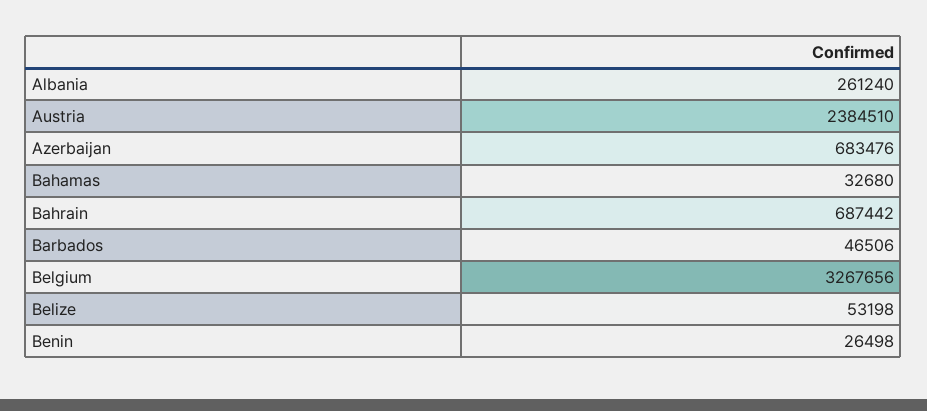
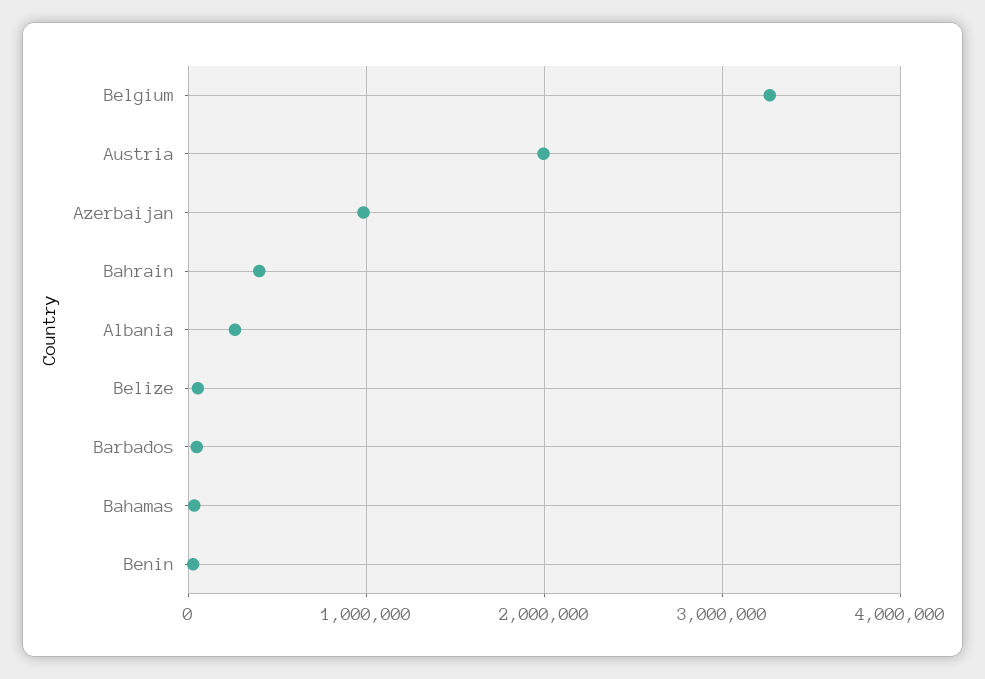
  {
    "Albania": 261240,
-   "Austria": 2384510,
+   "Austria": 2000000,
-   "Azerbaijan": 683476,
+   "Azerbaijan": 1000000,
    "Bahamas": 32680,
-   "Bahrain": 687442,
+   "Bahrain": 400000,
    "Barbados": 46506,
    "Belgium": 3267656,
    "Belize": 53198,
    "Benin": 26498
  }

